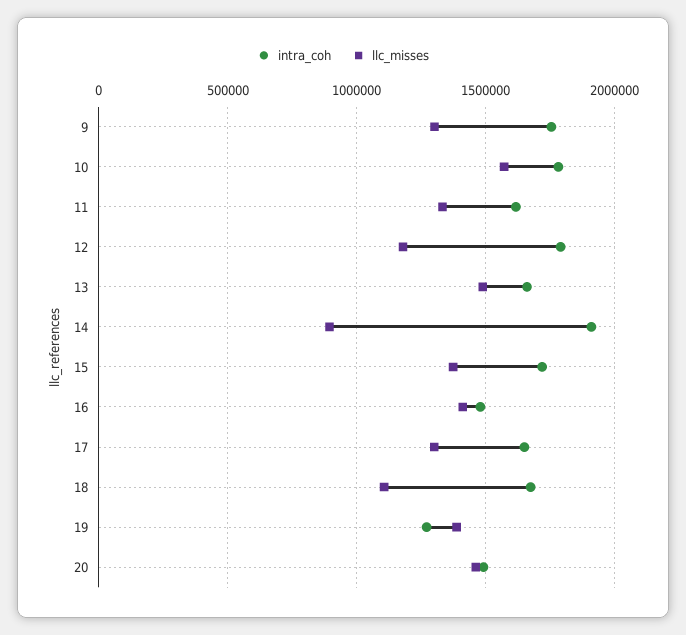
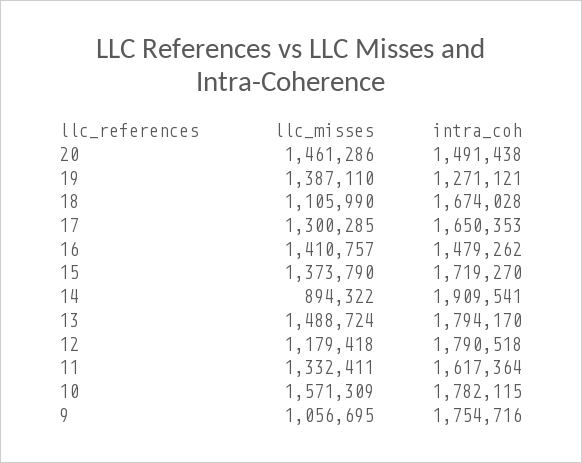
  {
    "intra_coh": {
      "9": 1754716,
      "10": 1782115,
      "11": 1617364,
      "12": 1790518,
-     "13": 1650000,
+     "13": 1794170,
      "14": 1909541,
      "15": 1719270,
      "16": 1479262,
      "17": 1650353,
      "18": 1674028,
      "19": 1271121,
      "20": 1491438
    },
    "llc_misses": {
-     "9": 1300000,
+     "9": 1056695,
      "10": 1571309,
      "11": 1332411,
      "12": 1179418,
      "13": 1488724,
      "14": 894322,
      "15": 1373790,
      "16": 1410757,
      "17": 1300285,
      "18": 1105990,
      "19": 1387110,
      "20": 1461286
    }
  }

